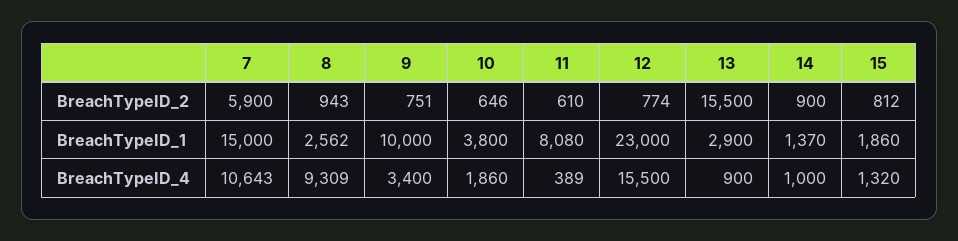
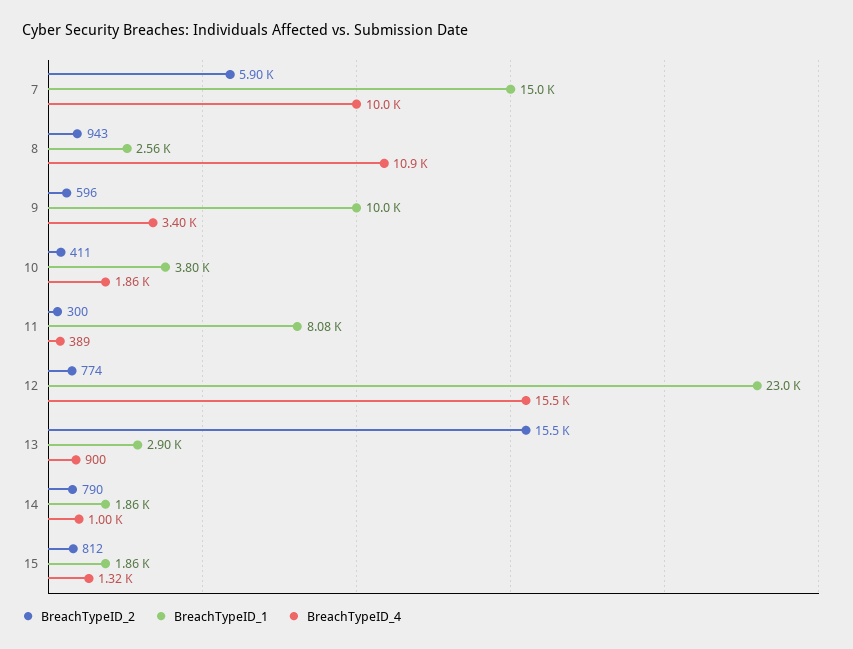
  {
    "BreachTypeID_2": {
      "7": 5900,
      "8": 943,
-     "9": 751,
+     "9": 596,
-     "10": 646,
+     "10": 411,
-     "11": 610,
+     "11": 300,
      "12": 774,
      "13": 15500,
-     "14": 900,
+     "14": 790,
      "15": 812
    },
    "BreachTypeID_1": {
      "7": 15000,
      "8": 2562,
      "9": 10000,
      "10": 3800,
      "11": 8080,
      "12": 23000,
      "13": 2900,
-     "14": 1370,
+     "14": 1860,
      "15": 1860
    },
    "BreachTypeID_4": {
-     "7": 10643,
+     "7": 10000,
-     "8": 9309,
+     "8": 10900,
      "9": 3400,
      "10": 1860,
      "11": 389,
      "12": 15500,
      "13": 900,
      "14": 1000,
      "15": 1320
    }
  }

